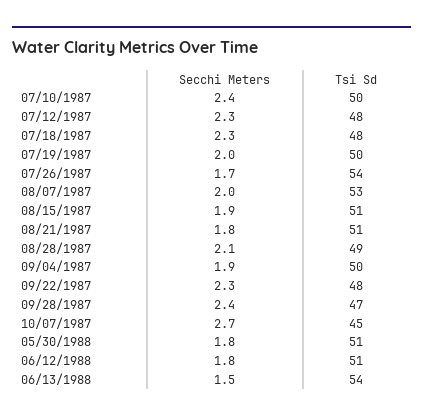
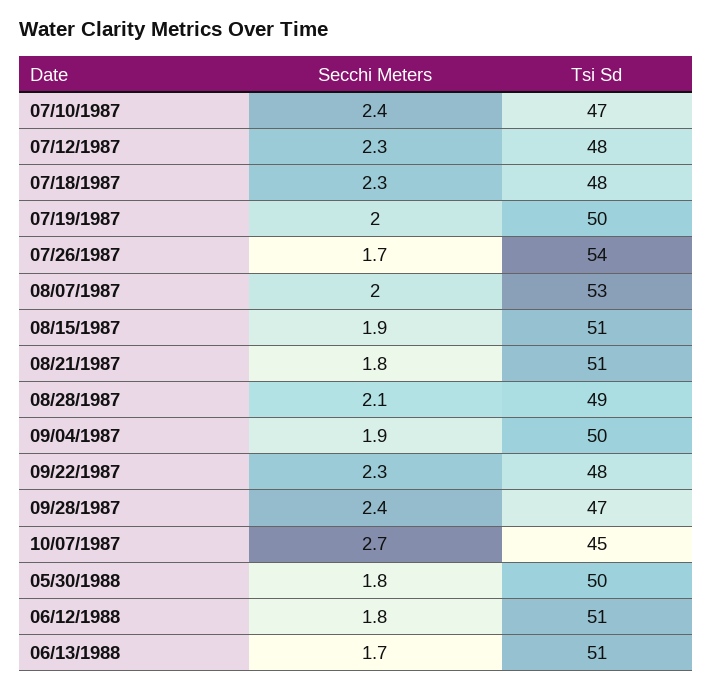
  {
    "Secchi Meters": {
      "07/10/1987": 2.4,
      "07/12/1987": 2.3,
      "07/18/1987": 2.3,
      "07/19/1987": 2,
      "07/26/1987": 1.7,
      "08/07/1987": 2,
      "08/15/1987": 1.9,
      "08/21/1987": 1.8,
      "08/28/1987": 2.1,
      "09/04/1987": 1.9,
      "09/22/1987": 2.3,
      "09/28/1987": 2.4,
      "10/07/1987": 2.7,
      "05/30/1988": 1.8,
      "06/12/1988": 1.8,
-     "06/13/1988": 1.5
+     "06/13/1988": 1.7
    },
    "Tsi Sd": {
-     "07/10/1987": 50,
+     "07/10/1987": 47,
      "07/12/1987": 48,
      "07/18/1987": 48,
      "07/19/1987": 50,
      "07/26/1987": 54,
      "08/07/1987": 53,
      "08/15/1987": 51,
      "08/21/1987": 51,
      "08/28/1987": 49,
      "09/04/1987": 50,
      "09/22/1987": 48,
      "09/28/1987": 47,
      "10/07/1987": 45,
-     "05/30/1988": 51,
+     "05/30/1988": 50,
      "06/12/1988": 51,
-     "06/13/1988": 54
+     "06/13/1988": 51
    }
  }

